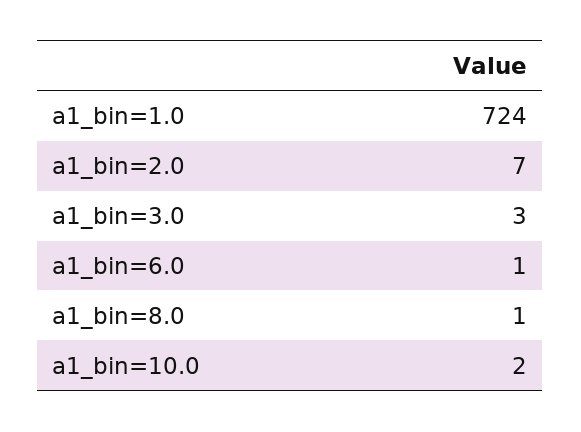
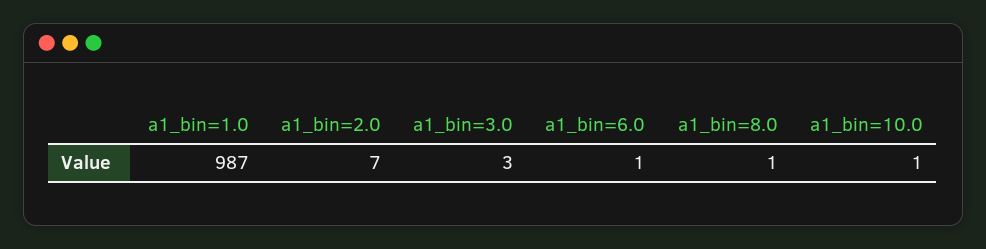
  {
-   "a1_bin=1.0": 724,
+   "a1_bin=1.0": 987,
    "a1_bin=2.0": 7,
    "a1_bin=3.0": 3,
    "a1_bin=6.0": 1,
    "a1_bin=8.0": 1,
-   "a1_bin=10.0": 2
+   "a1_bin=10.0": 1
  }

